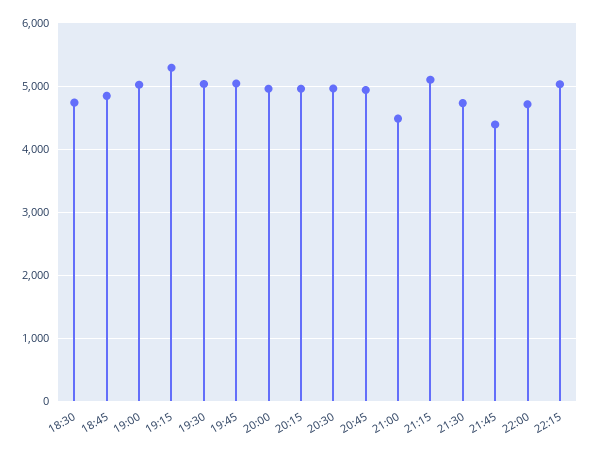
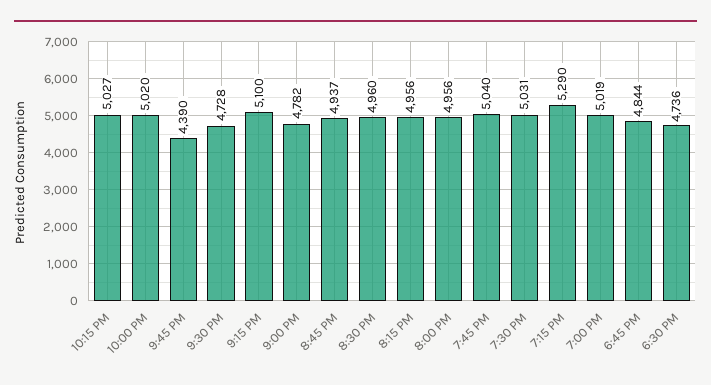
  {
    "18:30": 4736,
    "18:45": 4844,
    "19:00": 5019,
    "19:15": 5290,
    "19:30": 5031,
    "19:45": 5040,
    "20:00": 4956,
    "20:15": 4956,
    "20:30": 4960,
    "20:45": 4937,
-   "21:00": 4500,
+   "21:00": 4782,
    "21:15": 5100,
    "21:30": 4728,
    "21:45": 4390,
-   "22:00": 4700,
+   "22:00": 5020,
    "22:15": 5027
  }

